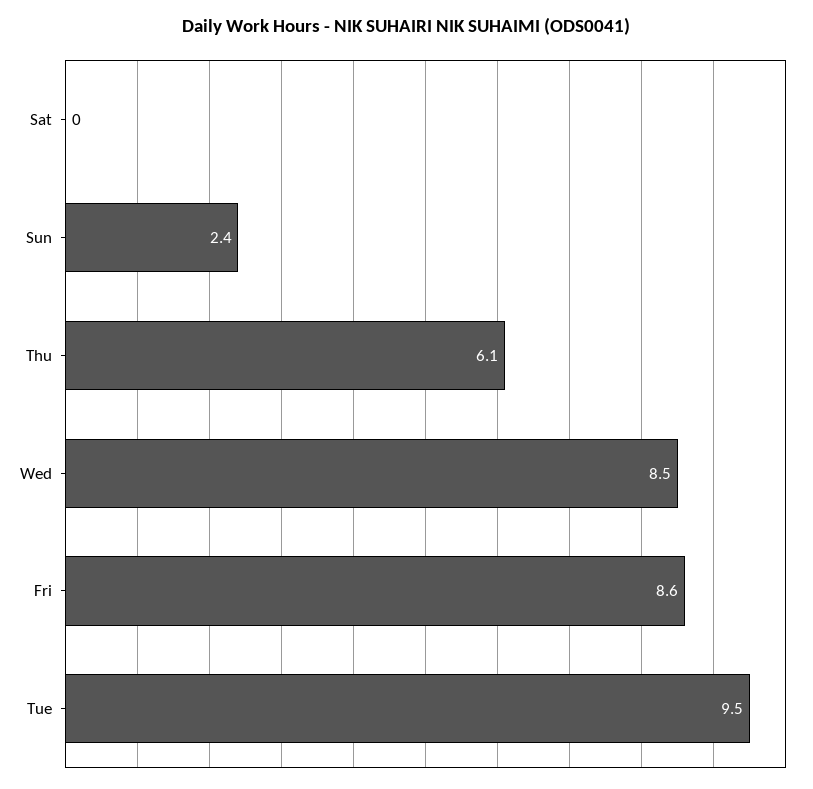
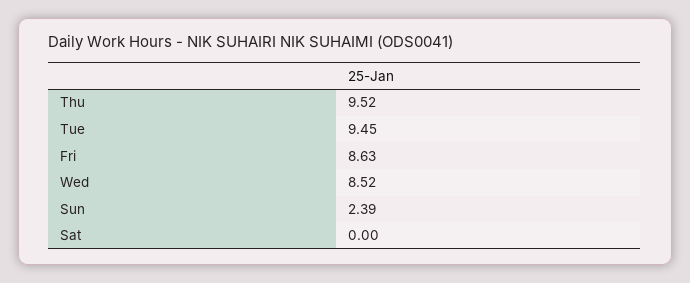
  {
    "Sat": 0,
    "Sun": 2.39,
-   "Thu": 6.1,
+   "Thu": 9.52,
    "Wed": 8.52,
    "Fri": 8.63,
    "Tue": 9.45
  }

